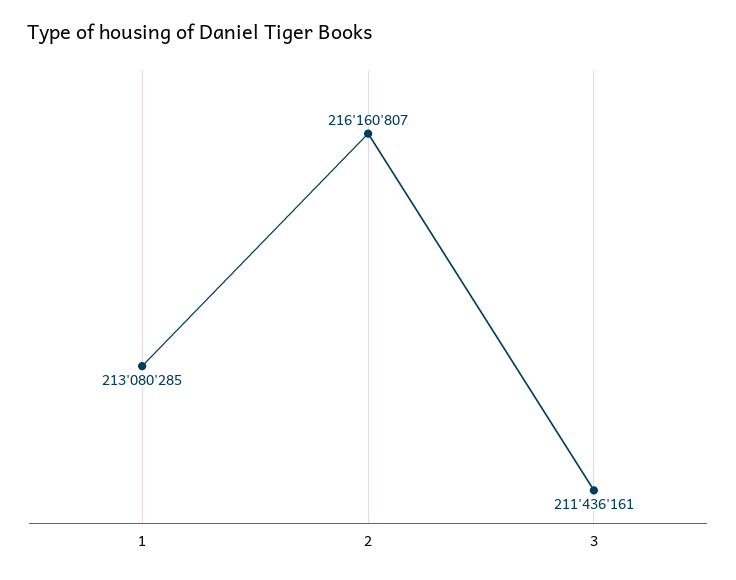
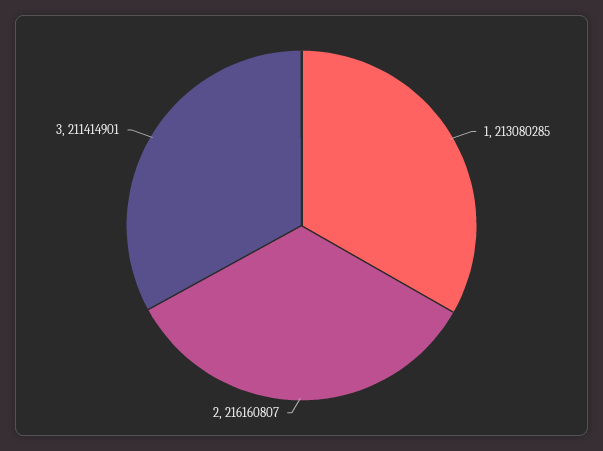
  {
    "1": 213080285,
    "2": 216160807,
-   "3": 211436161
+   "3": 211414901
  }

